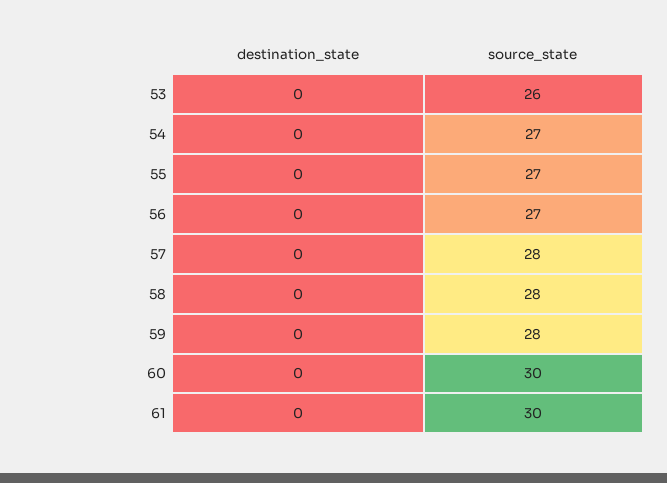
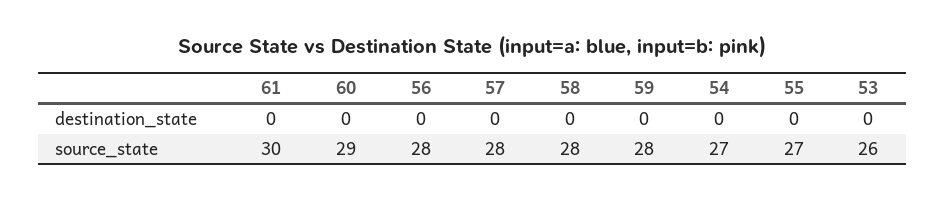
  {
    "destination_state": {
      "53": 0,
      "54": 0,
      "55": 0,
      "56": 0,
      "57": 0,
      "58": 0,
      "59": 0,
      "60": 0,
      "61": 0
    },
    "source_state": {
      "53": 26,
      "54": 27,
      "55": 27,
-     "56": 27,
+     "56": 28,
      "57": 28,
      "58": 28,
      "59": 28,
-     "60": 30,
+     "60": 29,
      "61": 30
    }
  }

